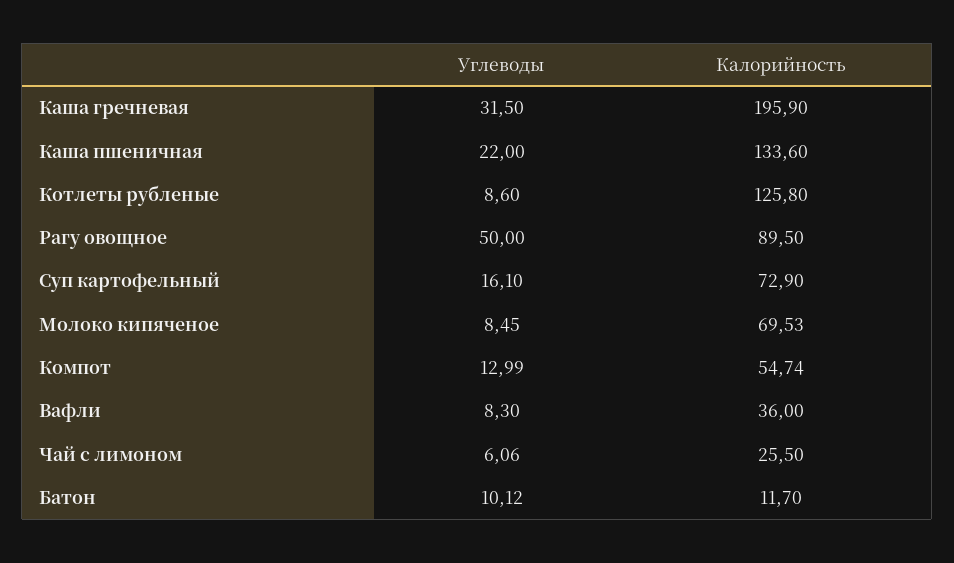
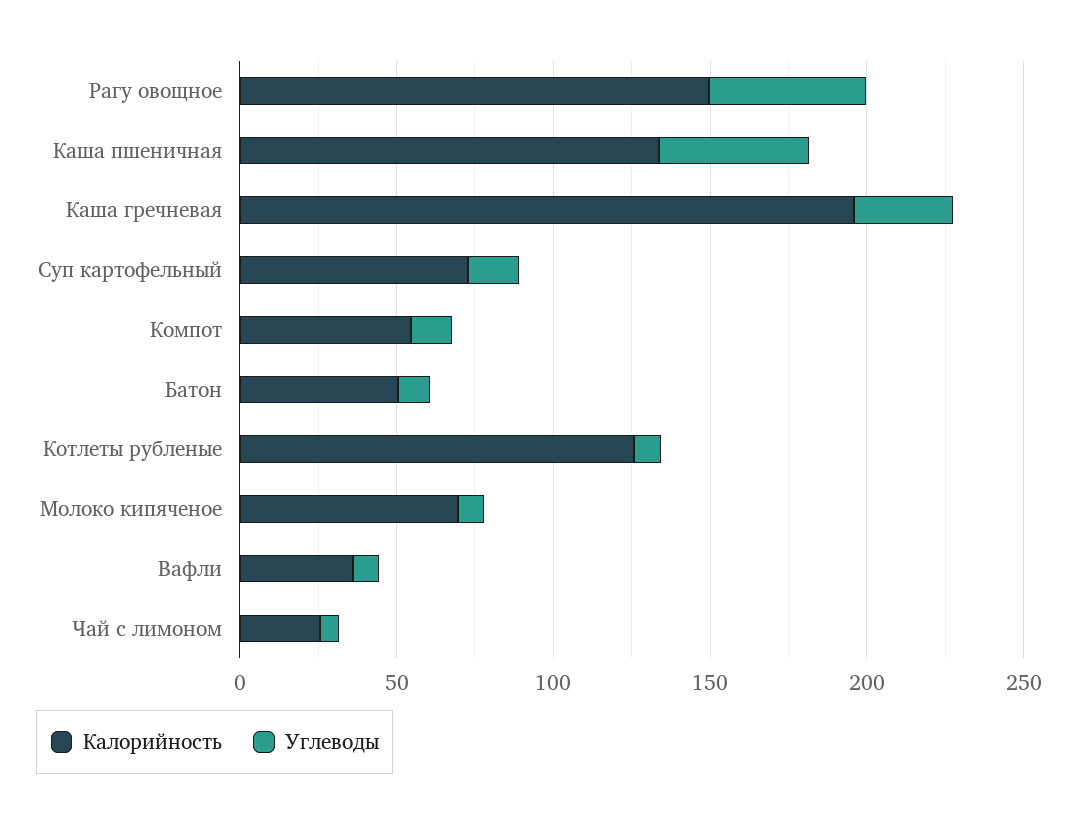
  {
    "Углеводы": {
      "Каша гречневая": 31.5,
-     "Каша пшеничная": 22,
+     "Каша пшеничная": 50,
      "Котлеты рубленые": 8.6,
      "Рагу овощное": 50,
      "Суп картофельный": 16.1,
      "Молоко кипяченое": 8.45,
      "Компот": 12.99,
      "Вафли": 8.3,
      "Чай с лимоном": 6.06,
      "Батон": 10.12
    },
    "Калорийность": {
      "Каша гречневая": 195.9,
      "Каша пшеничная": 133.6,
      "Котлеты рубленые": 125.8,
-     "Рагу овощное": 89.5,
+     "Рагу овощное": 150,
      "Суп картофельный": 72.9,
      "Молоко кипяченое": 69.53,
      "Компот": 54.74,
      "Вафли": 36,
      "Чай с лимоном": 25.5,
-     "Батон": 11.7
+     "Батон": 50
    }
  }

